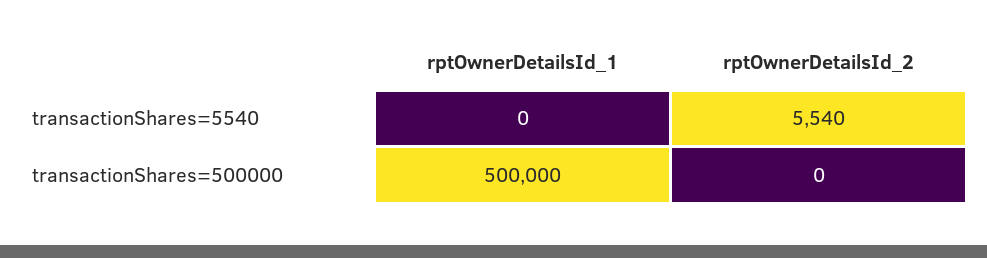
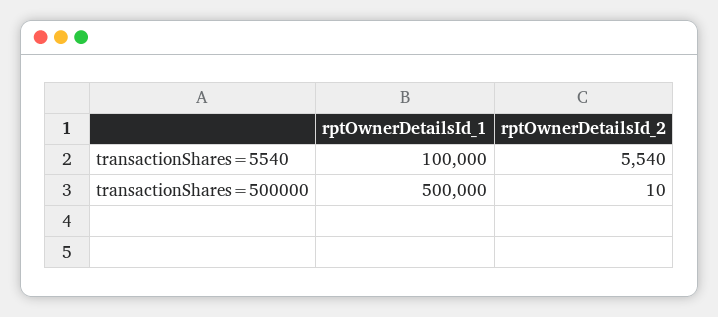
  {
    "rptOwnerDetailsId_1": {
-     "transactionShares=5540": 0,
+     "transactionShares=5540": 100000,
      "transactionShares=500000": 500000
    },
    "rptOwnerDetailsId_2": {
      "transactionShares=5540": 5540,
-     "transactionShares=500000": 0
+     "transactionShares=500000": 10
    }
  }

